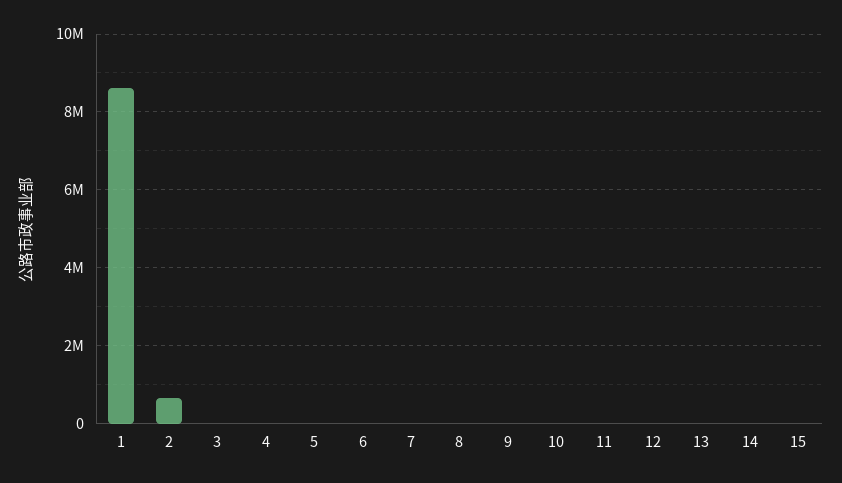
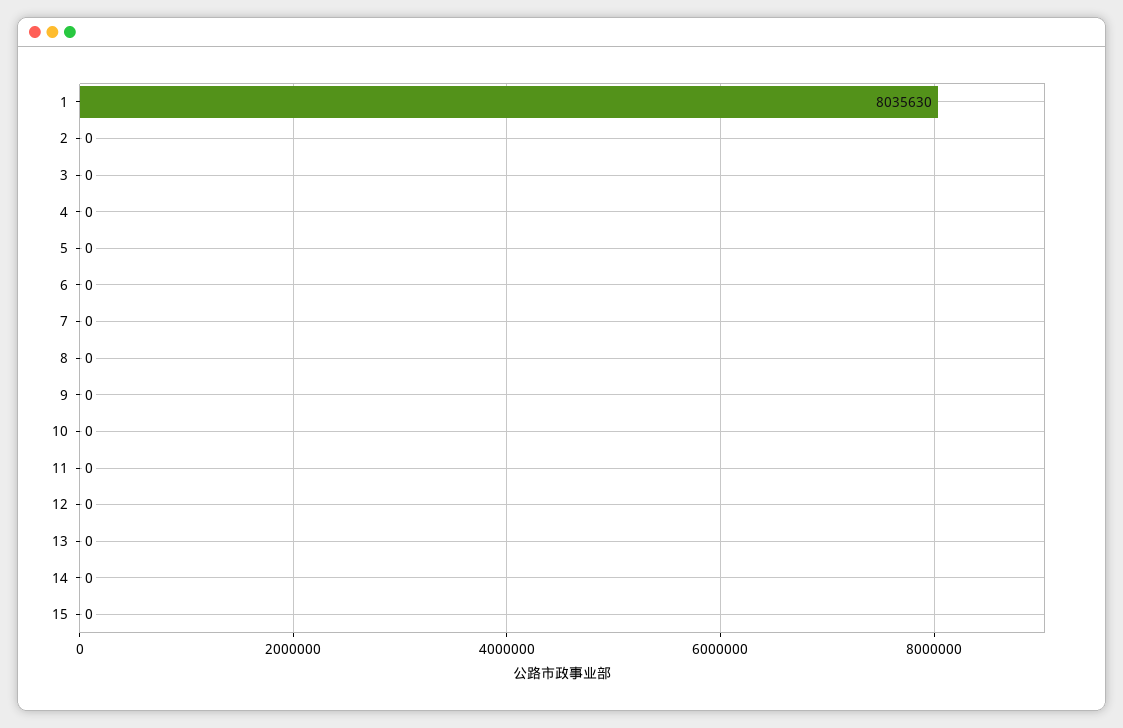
  {
-   "1": 8600000,
+   "1": 8035630,
-   "2": 600000,
+   "2": 0,
    "3": 0,
    "4": 0,
    "5": 0,
    "6": 0,
    "7": 0,
    "8": 0,
    "9": 0,
    "10": 0,
    "11": 0,
    "12": 0,
    "13": 0,
    "14": 0,
    "15": 0
  }

